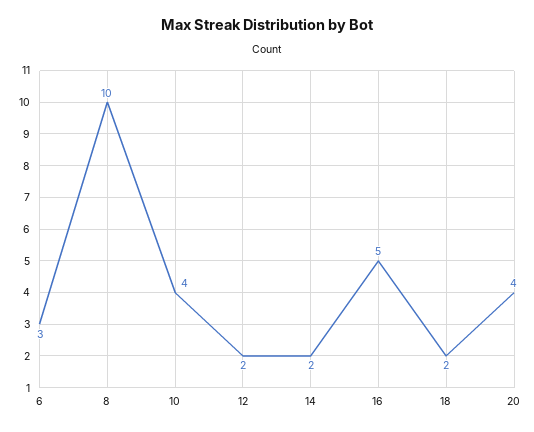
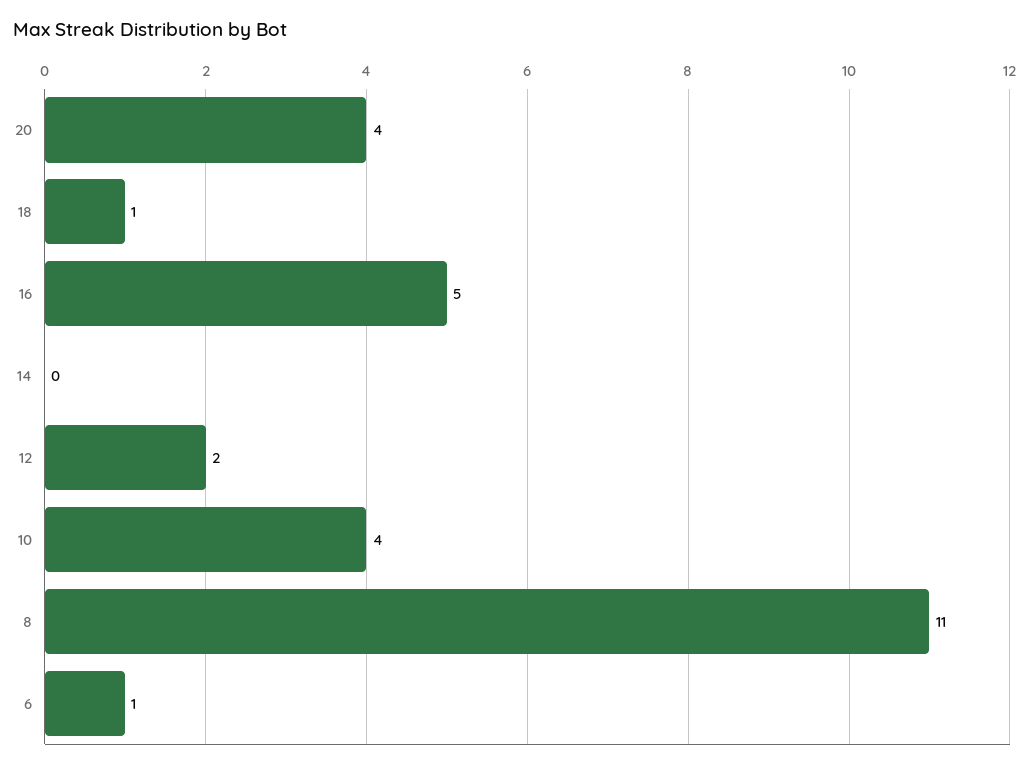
  {
-   "6": 3,
+   "6": 1,
-   "8": 10,
+   "8": 11,
    "10": 4,
    "12": 2,
-   "14": 2,
+   "14": 0,
    "16": 5,
-   "18": 2,
+   "18": 1,
    "20": 4
  }

